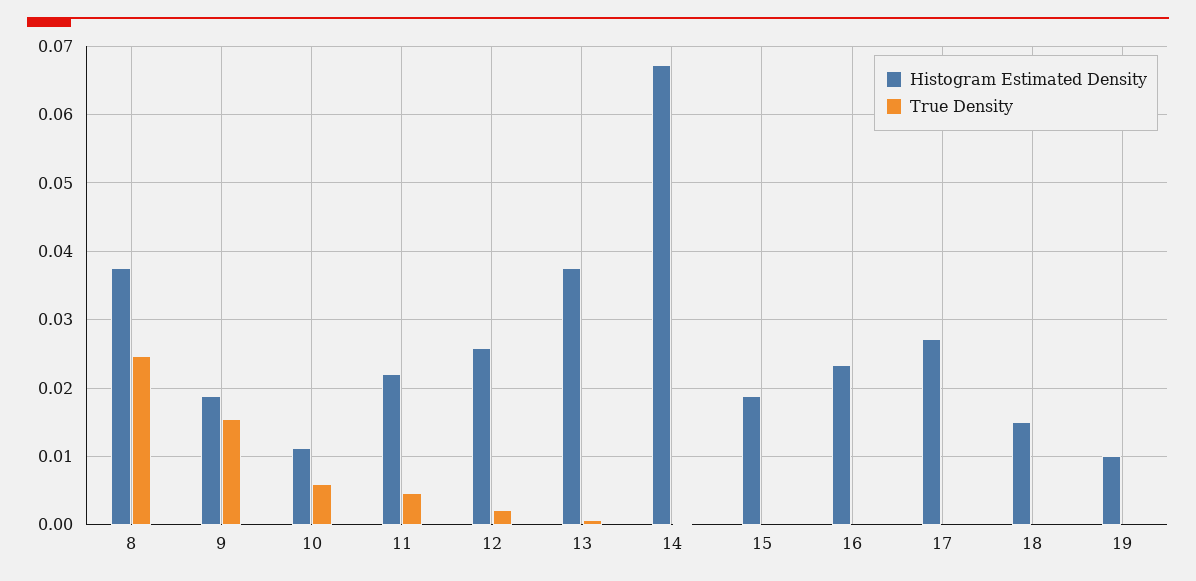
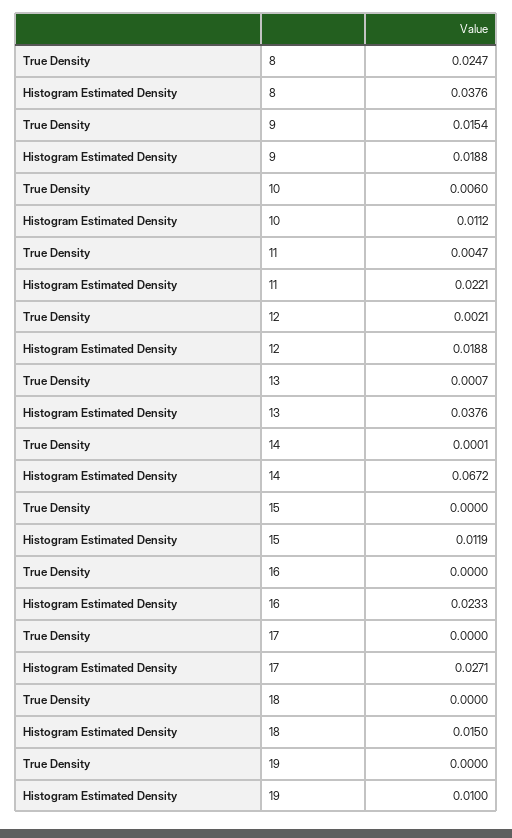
  {
    "Histogram Estimated Density": {
      "8": 0.0376,
      "9": 0.0188,
      "10": 0.0112,
      "11": 0.0221,
-     "12": 0.026,
+     "12": 0.0188,
      "13": 0.0376,
      "14": 0.0672,
-     "15": 0.019,
+     "15": 0.0119,
      "16": 0.0233,
      "17": 0.0271,
      "18": 0.015,
      "19": 0.01
    },
    "True Density": {
      "8": 0.0247,
      "9": 0.0154,
      "10": 0.006,
      "11": 0.0047,
      "12": 0.0021,
      "13": 0.0007,
      "14": 0.0001,
      "15": 0,
      "16": 0,
      "17": 0,
      "18": 0,
      "19": 0
    }
  }

